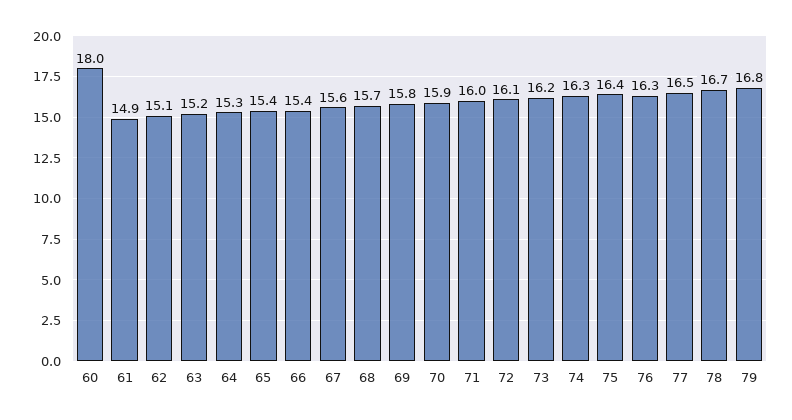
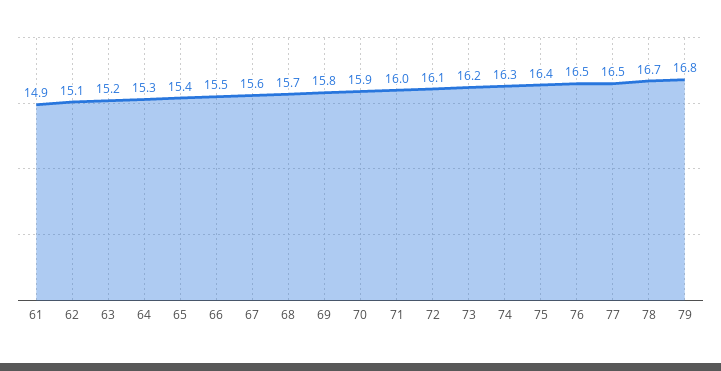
  {
-   "60": 18,
    "61": 14.9,
    "62": 15.1,
    "63": 15.2,
    "64": 15.3,
    "65": 15.4,
-   "66": 15.4,
+   "66": 15.5,
    "67": 15.6,
    "68": 15.7,
    "69": 15.8,
    "70": 15.9,
    "71": 16,
    "72": 16.1,
    "73": 16.2,
    "74": 16.3,
    "75": 16.4,
-   "76": 16.3,
+   "76": 16.5,
    "77": 16.5,
    "78": 16.7,
    "79": 16.8
  }

